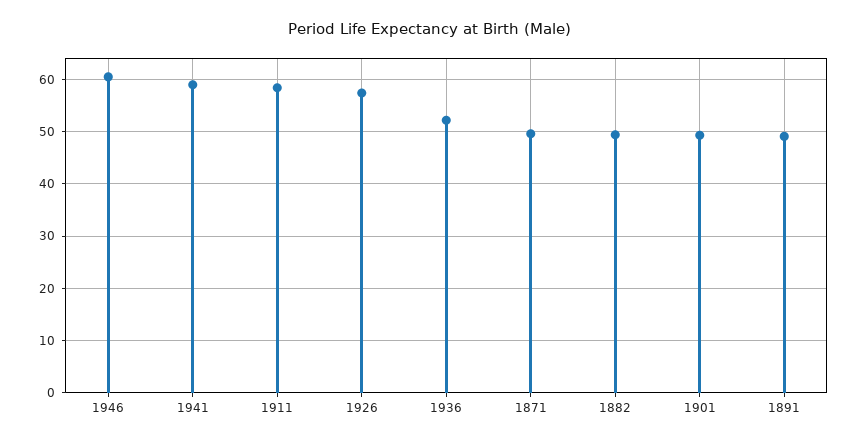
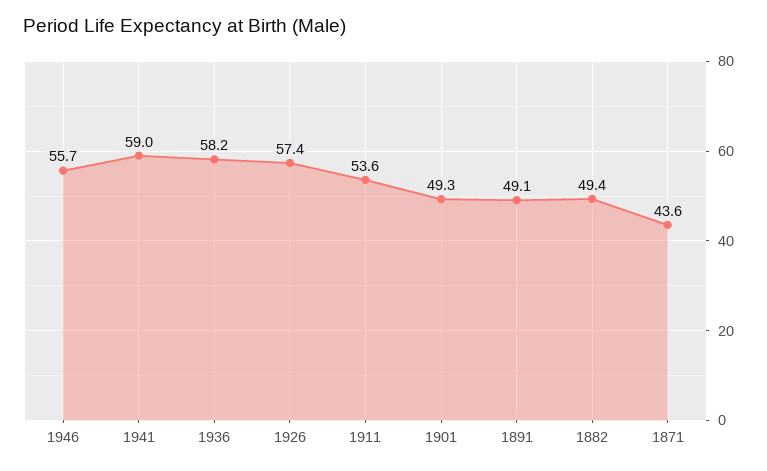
  {
-   "1946": 60,
+   "1946": 55.7,
    "1941": 59,
-   "1911": 58,
+   "1911": 53.6,
    "1926": 57.4,
-   "1936": 52,
+   "1936": 58.2,
-   "1871": 50,
+   "1871": 43.6,
    "1882": 49.4,
    "1901": 49.3,
    "1891": 49.1
  }

